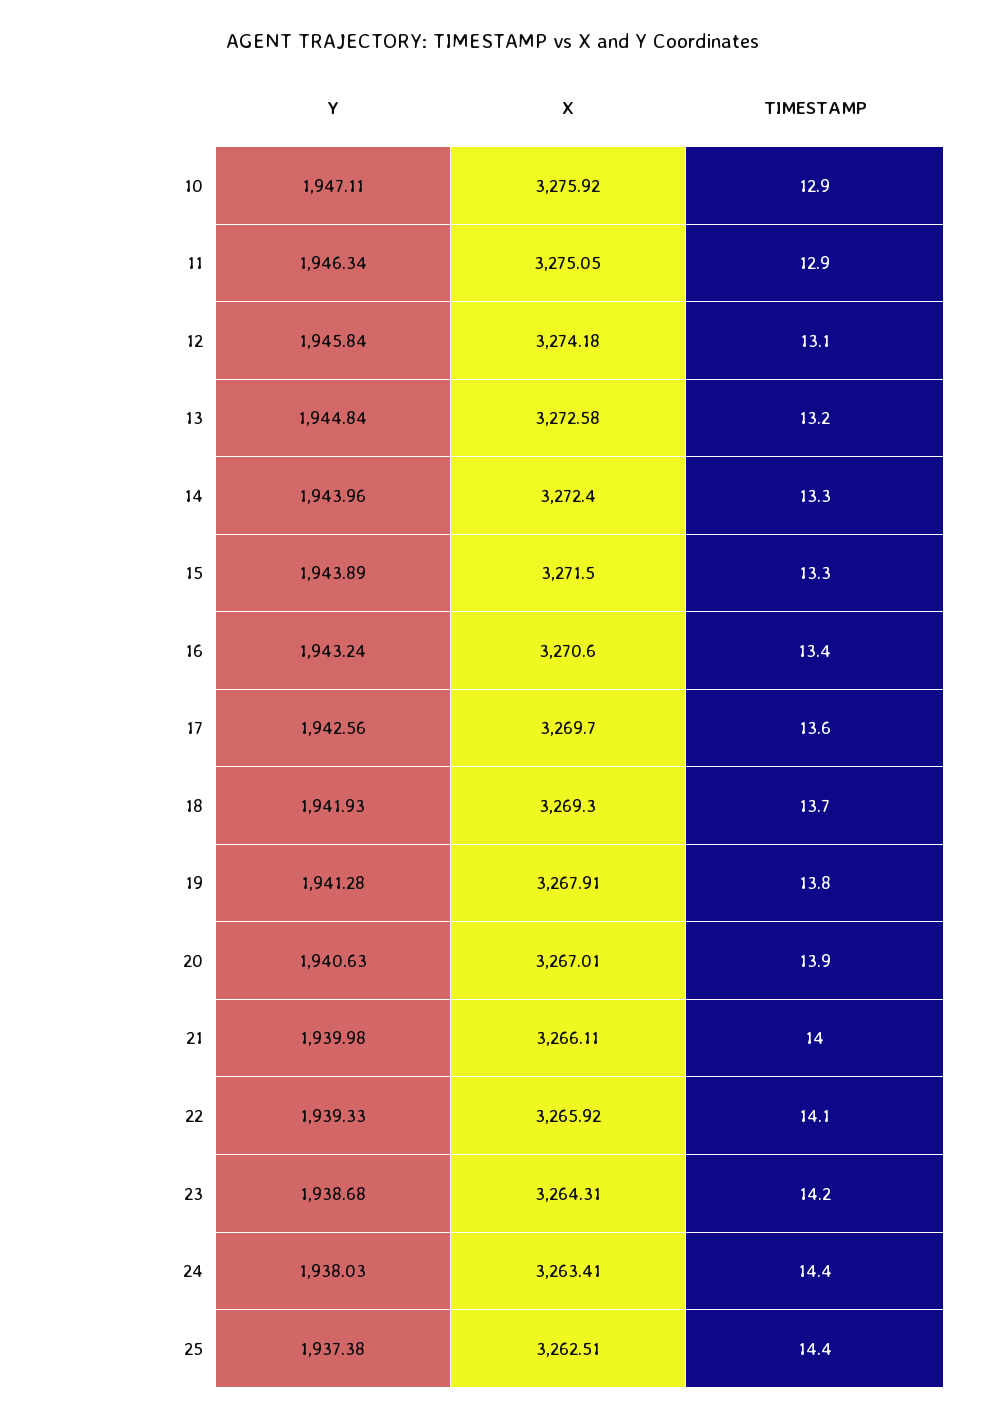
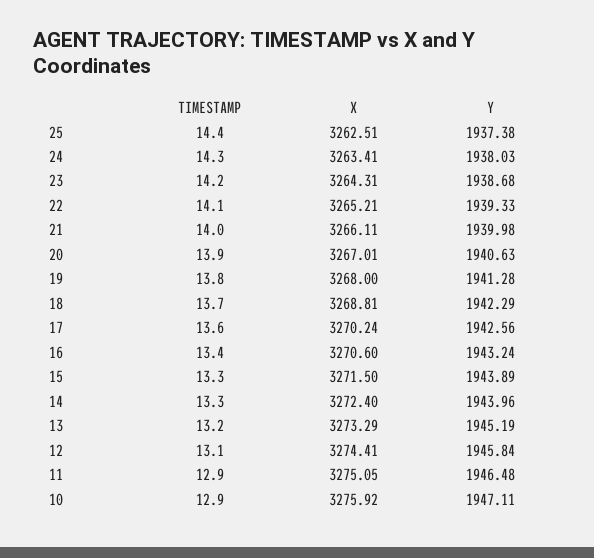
  {
    "Y": {
      "10": 1947.11,
-     "11": 1946.34,
+     "11": 1946.48,
      "12": 1945.84,
-     "13": 1944.84,
+     "13": 1945.19,
      "14": 1943.96,
      "15": 1943.89,
      "16": 1943.24,
      "17": 1942.56,
-     "18": 1941.93,
+     "18": 1942.29,
      "19": 1941.28,
      "20": 1940.63,
      "21": 1939.98,
      "22": 1939.33,
      "23": 1938.68,
      "24": 1938.03,
      "25": 1937.38
    },
    "X": {
      "10": 3275.92,
      "11": 3275.05,
-     "12": 3274.18,
+     "12": 3274.41,
-     "13": 3272.58,
+     "13": 3273.29,
      "14": 3272.4,
      "15": 3271.5,
      "16": 3270.6,
-     "17": 3269.7,
+     "17": 3270.24,
-     "18": 3269.3,
+     "18": 3268.81,
-     "19": 3267.91,
+     "19": 3268,
      "20": 3267.01,
      "21": 3266.11,
-     "22": 3265.92,
+     "22": 3265.21,
      "23": 3264.31,
      "24": 3263.41,
      "25": 3262.51
    },
    "TIMESTAMP": {
      "10": 12.9,
      "11": 12.9,
      "12": 13.1,
      "13": 13.2,
      "14": 13.3,
      "15": 13.3,
      "16": 13.4,
      "17": 13.6,
      "18": 13.7,
      "19": 13.8,
      "20": 13.9,
      "21": 14,
      "22": 14.1,
      "23": 14.2,
-     "24": 14.4,
+     "24": 14.3,
      "25": 14.4
    }
  }

